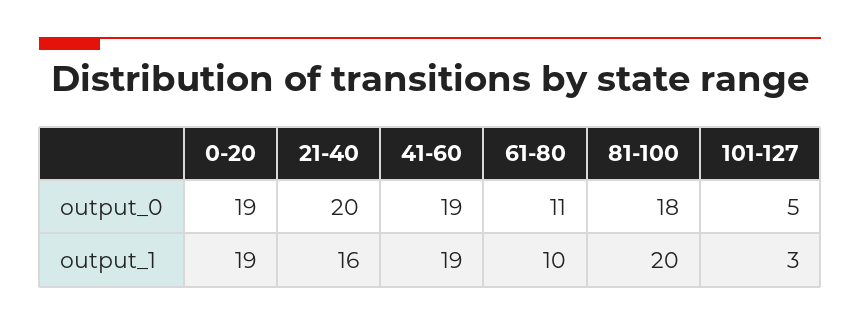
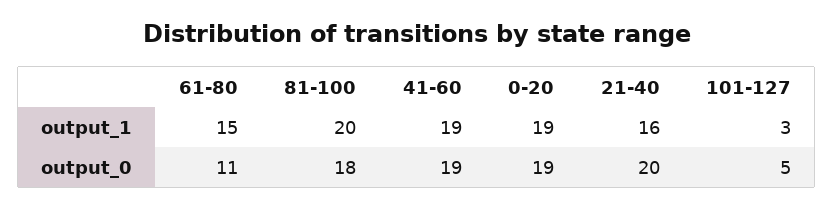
  {
    "0-20": {
      "output_0": 19,
      "output_1": 19
    },
    "21-40": {
      "output_0": 20,
      "output_1": 16
    },
    "41-60": {
      "output_0": 19,
      "output_1": 19
    },
    "61-80": {
      "output_0": 11,
-     "output_1": 10
+     "output_1": 15
    },
    "81-100": {
      "output_0": 18,
      "output_1": 20
    },
    "101-127": {
      "output_0": 5,
      "output_1": 3
    }
  }

